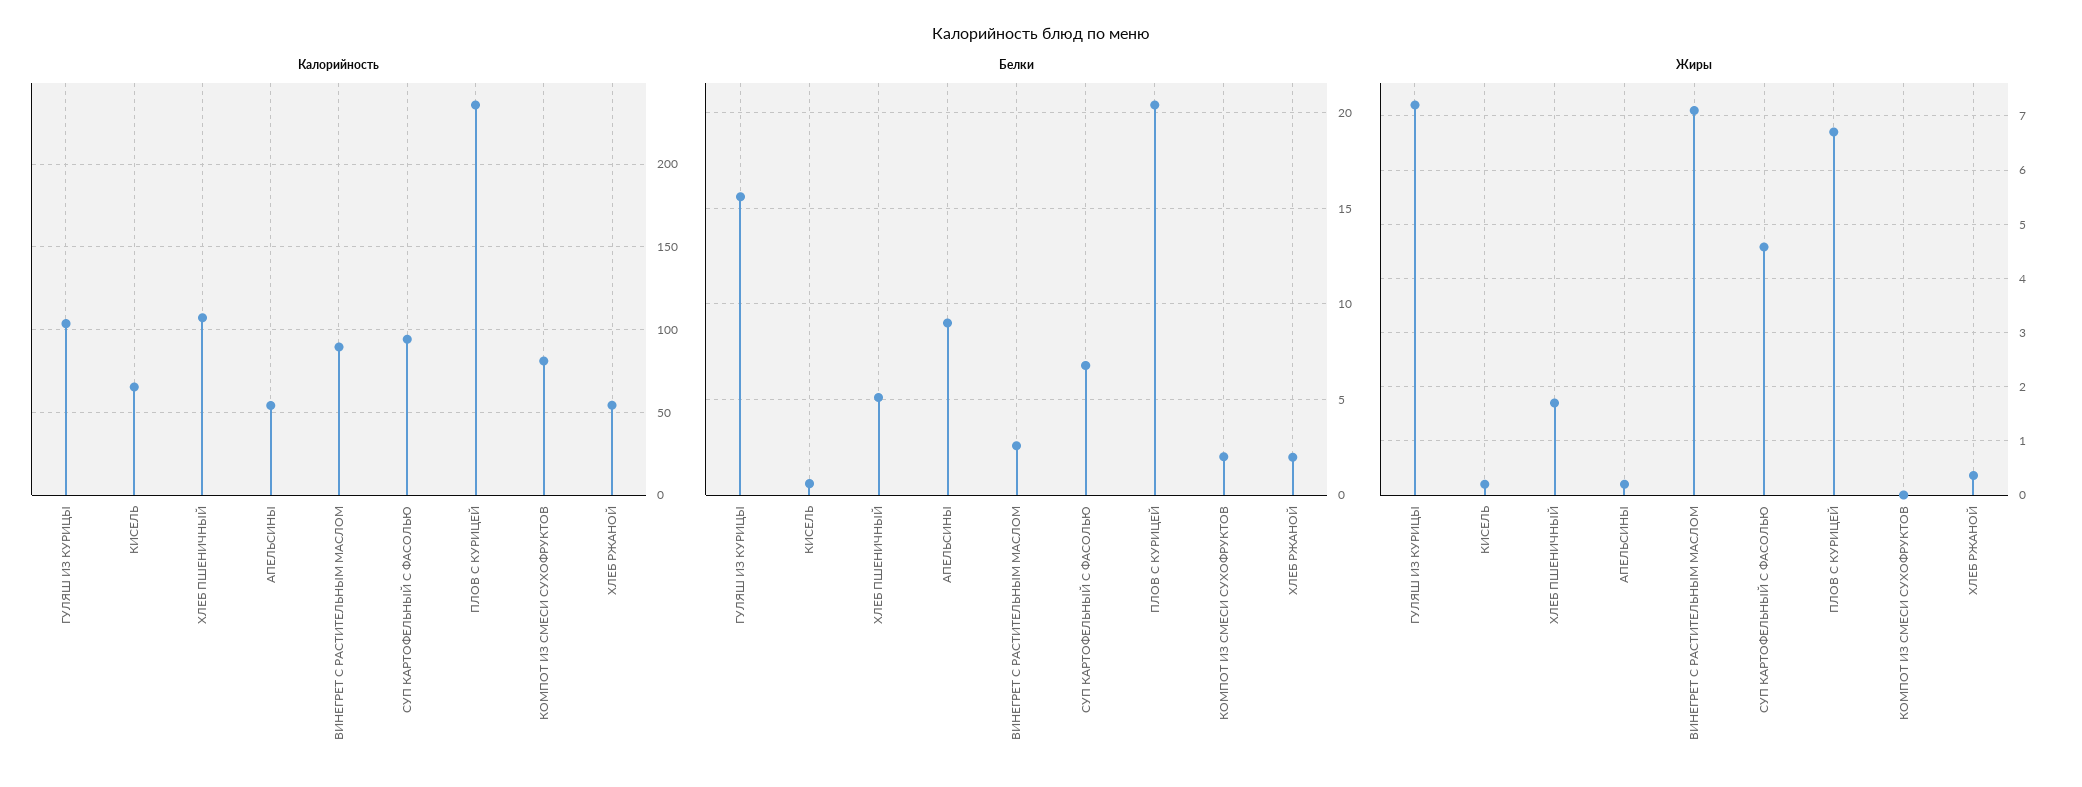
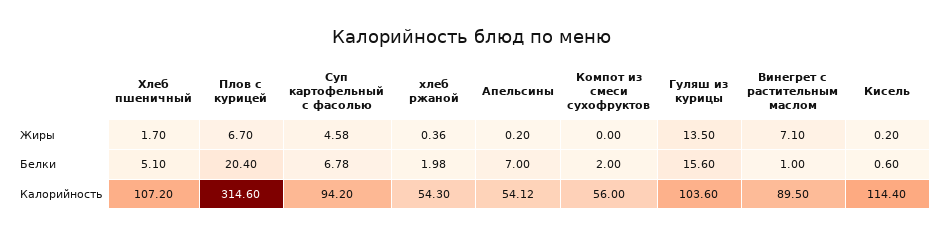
  {
    "Калорийность": {
      "ГУЛЯШ ИЗ КУРИЦЫ": 103.6,
-     "КИСЕЛЬ": 65,
+     "КИСЕЛЬ": 114.4,
      "ХЛЕБ ПШЕНИЧНЫЙ": 107.2,
      "АПЕЛЬСИНЫ": 54.12,
      "ВИНЕГРЕТ С РАСТИТЕЛЬНЫМ МАСЛОМ": 89.5,
      "СУП КАРТОФЕЛЬНЫЙ С ФАСОЛЬЮ": 94.2,
-     "ПЛОВ С КУРИЦЕЙ": 235,
+     "ПЛОВ С КУРИЦЕЙ": 314.6,
-     "КОМПОТ ИЗ СМЕСИ СУХОФРУКТОВ": 80,
+     "КОМПОТ ИЗ СМЕСИ СУХОФРУКТОВ": 56,
      "ХЛЕБ РЖАНОЙ": 54.3
    },
    "Белки": {
      "ГУЛЯШ ИЗ КУРИЦЫ": 15.6,
      "КИСЕЛЬ": 0.6,
      "ХЛЕБ ПШЕНИЧНЫЙ": 5.1,
-     "АПЕЛЬСИНЫ": 9,
+     "АПЕЛЬСИНЫ": 7,
-     "ВИНЕГРЕТ С РАСТИТЕЛЬНЫМ МАСЛОМ": 2.5,
+     "ВИНЕГРЕТ С РАСТИТЕЛЬНЫМ МАСЛОМ": 1,
      "СУП КАРТОФЕЛЬНЫЙ С ФАСОЛЬЮ": 6.78,
      "ПЛОВ С КУРИЦЕЙ": 20.4,
      "КОМПОТ ИЗ СМЕСИ СУХОФРУКТОВ": 2,
      "ХЛЕБ РЖАНОЙ": 1.98
    },
    "Жиры": {
-     "ГУЛЯШ ИЗ КУРИЦЫ": 7.2,
+     "ГУЛЯШ ИЗ КУРИЦЫ": 13.5,
      "КИСЕЛЬ": 0.2,
      "ХЛЕБ ПШЕНИЧНЫЙ": 1.7,
      "АПЕЛЬСИНЫ": 0.2,
      "ВИНЕГРЕТ С РАСТИТЕЛЬНЫМ МАСЛОМ": 7.1,
      "СУП КАРТОФЕЛЬНЫЙ С ФАСОЛЬЮ": 4.58,
      "ПЛОВ С КУРИЦЕЙ": 6.7,
      "КОМПОТ ИЗ СМЕСИ СУХОФРУКТОВ": 0,
      "ХЛЕБ РЖАНОЙ": 0.36
    }
  }

